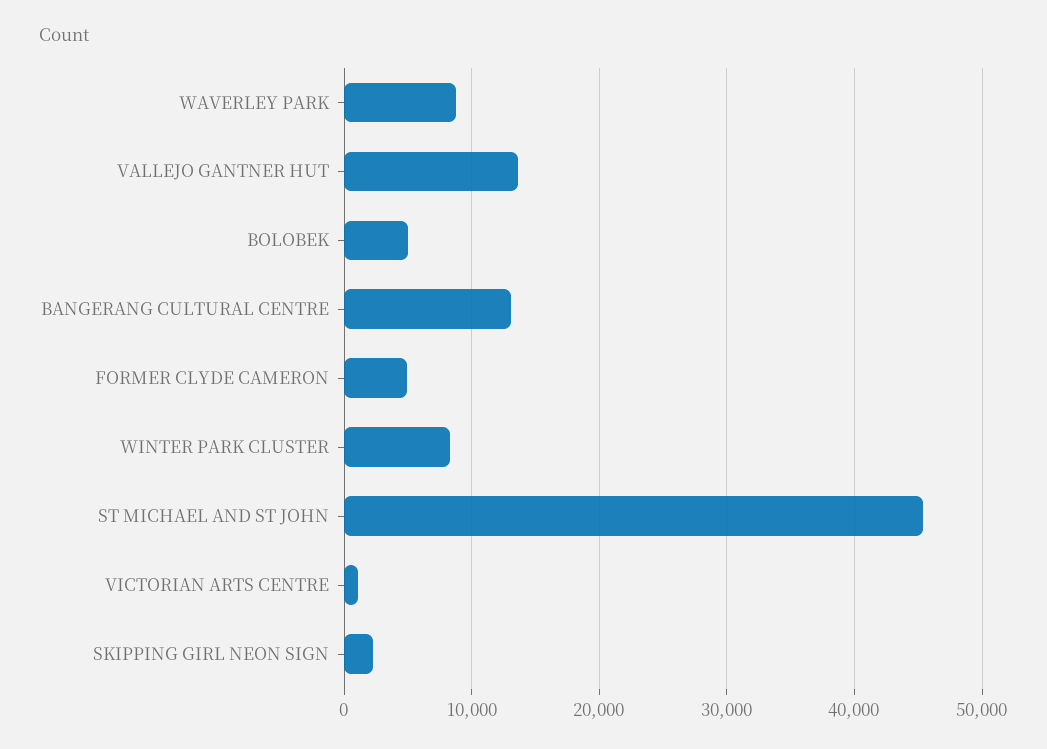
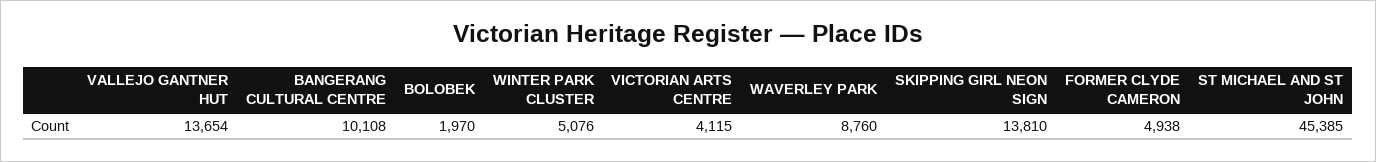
  {
    "WAVERLEY PARK": 8760,
    "VALLEJO GANTNER HUT": 13654,
-   "BOLOBEK": 5000,
+   "BOLOBEK": 1970,
-   "BANGERANG CULTURAL CENTRE": 13000,
+   "BANGERANG CULTURAL CENTRE": 10108,
    "FORMER CLYDE CAMERON": 4938,
-   "WINTER PARK CLUSTER": 8000,
+   "WINTER PARK CLUSTER": 5076,
    "ST MICHAEL AND ST JOHN": 45385,
-   "VICTORIAN ARTS CENTRE": 1000,
+   "VICTORIAN ARTS CENTRE": 4115,
-   "SKIPPING GIRL NEON SIGN": 2000
+   "SKIPPING GIRL NEON SIGN": 13810
  }

